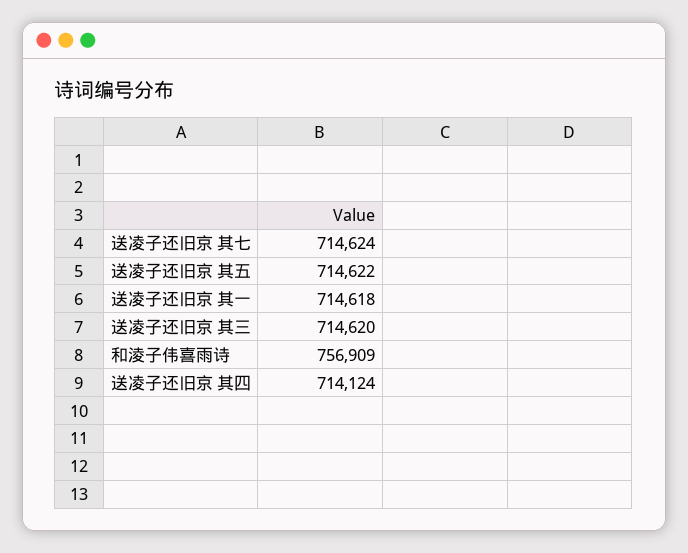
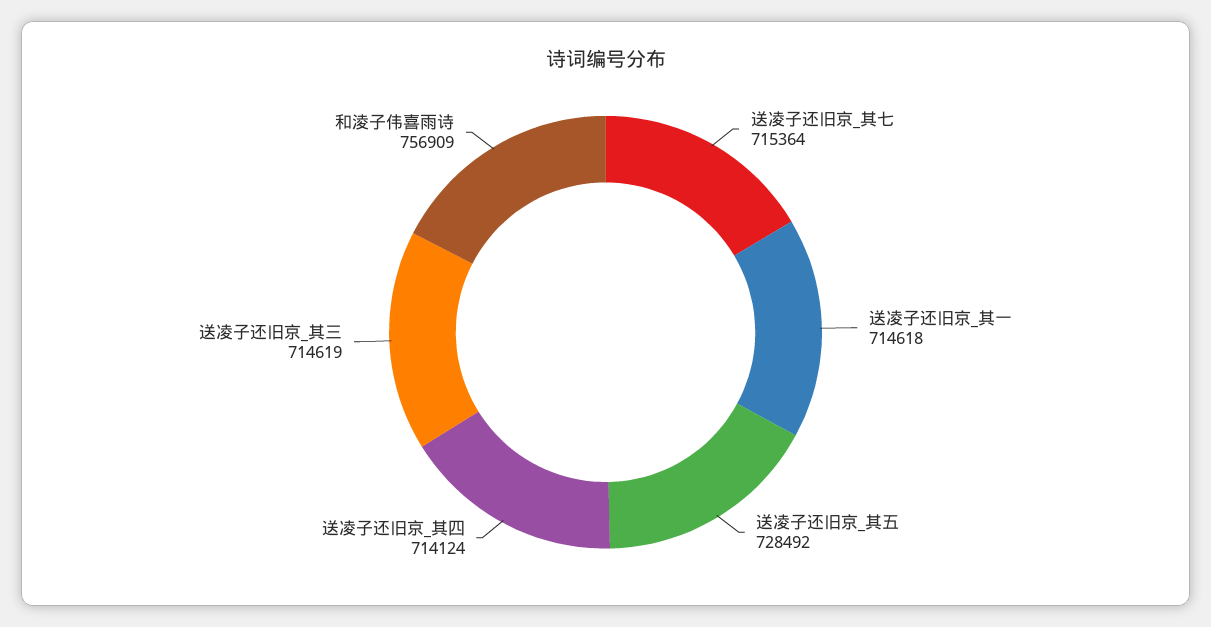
  {
-   "送凌子还旧京 其七": 714624,
+   "送凌子还旧京 其七": 715364,
-   "送凌子还旧京 其五": 714622,
+   "送凌子还旧京 其五": 728492,
    "送凌子还旧京 其一": 714618,
-   "送凌子还旧京 其三": 714620,
+   "送凌子还旧京 其三": 714619,
    "和淩子伟喜雨诗": 756909,
    "送凌子还旧京 其四": 714124
  }

